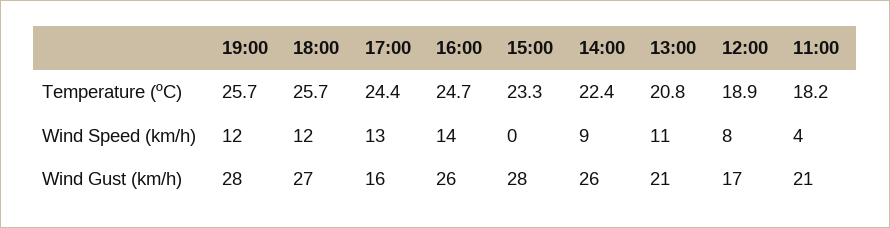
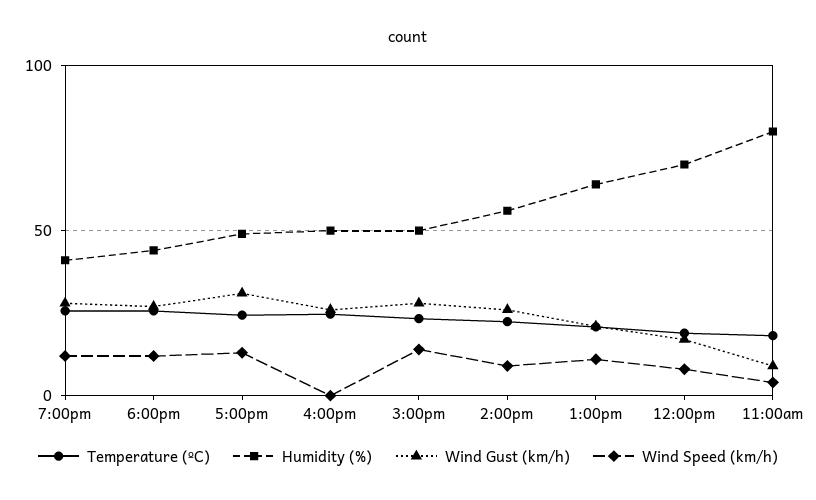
  {
    "Temperature (ºC)": {
      "19:00": 25.7,
      "18:00": 25.7,
      "17:00": 24.4,
      "16:00": 24.7,
      "15:00": 23.3,
      "14:00": 22.4,
      "13:00": 20.8,
      "12:00": 18.9,
      "11:00": 18.2
    },
    "Wind Speed (km/h)": {
      "19:00": 12,
      "18:00": 12,
      "17:00": 13,
-     "16:00": 14,
+     "16:00": 0,
-     "15:00": 0,
+     "15:00": 15,
      "14:00": 9,
      "13:00": 11,
      "12:00": 8,
      "11:00": 4
    },
    "Wind Gust (km/h)": {
      "19:00": 28,
      "18:00": 27,
-     "17:00": 16,
+     "17:00": 30,
      "16:00": 26,
      "15:00": 28,
      "14:00": 26,
      "13:00": 21,
      "12:00": 17,
-     "11:00": 21
+     "11:00": 10
-   }
+   },
+   "Humidity (%)": {
+     "19:00": 40,
+     "18:00": 45,
+     "17:00": 50,
+     "16:00": 50,
+     "15:00": 50,
+     "14:00": 55,
+     "13:00": 65,
+     "12:00": 70,
+     "11:00": 80
+   }
  }

